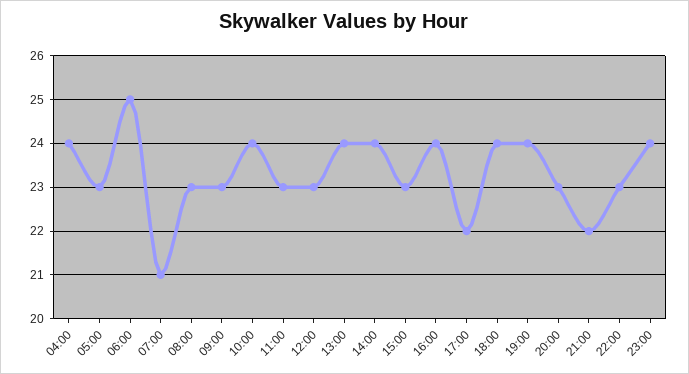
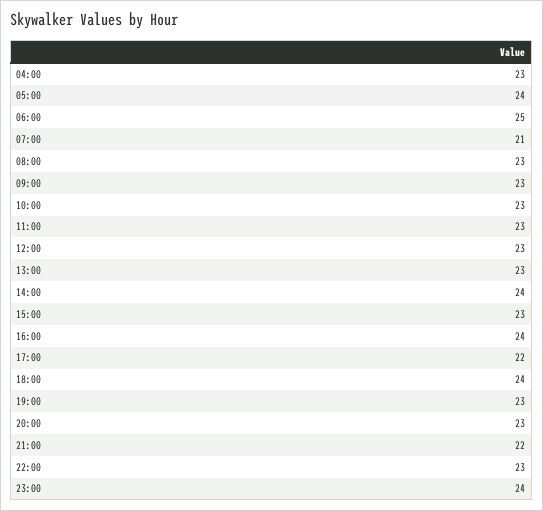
  {
-   "04:00": 24,
+   "04:00": 23,
-   "05:00": 23,
+   "05:00": 24,
    "06:00": 25,
    "07:00": 21,
    "08:00": 23,
    "09:00": 23,
-   "10:00": 24,
+   "10:00": 23,
    "11:00": 23,
    "12:00": 23,
-   "13:00": 24,
+   "13:00": 23,
    "14:00": 24,
    "15:00": 23,
    "16:00": 24,
    "17:00": 22,
    "18:00": 24,
-   "19:00": 24,
+   "19:00": 23,
    "20:00": 23,
    "21:00": 22,
    "22:00": 23,
    "23:00": 24
  }

